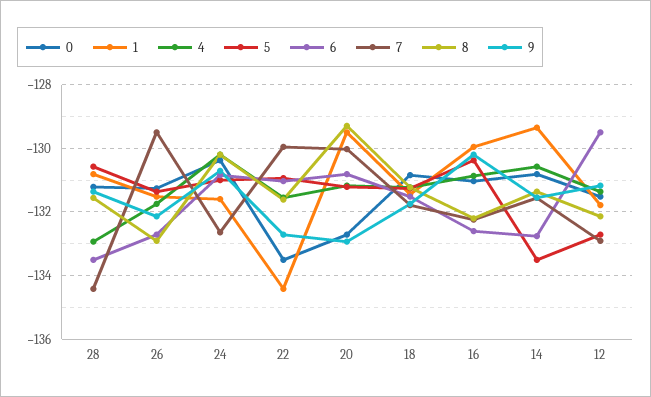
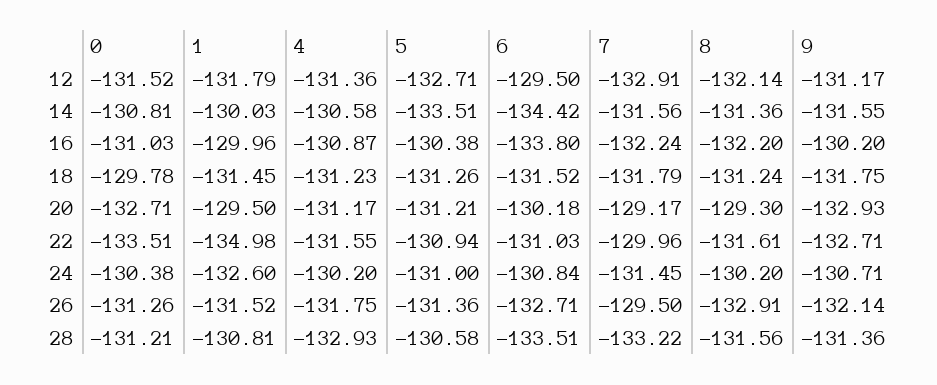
  {
    "0": {
      "28": -131.21,
      "26": -131.26,
      "24": -130.38,
      "22": -133.51,
      "20": -132.71,
-     "18": -130.8,
+     "18": -129.78,
      "16": -131.03,
      "14": -130.81,
      "12": -131.52
    },
    "1": {
      "28": -130.81,
      "26": -131.52,
-     "24": -131.6,
+     "24": -132.6,
-     "22": -134.4,
+     "22": -134.98,
      "20": -129.5,
      "18": -131.45,
      "16": -129.96,
-     "14": -129.4,
+     "14": -130.03,
      "12": -131.79
    },
    "4": {
      "28": -132.93,
      "26": -131.75,
      "24": -130.2,
      "22": -131.55,
      "20": -131.17,
      "18": -131.23,
      "16": -130.87,
      "14": -130.58,
      "12": -131.36
    },
    "5": {
      "28": -130.58,
      "26": -131.36,
      "24": -131,
      "22": -130.94,
      "20": -131.21,
      "18": -131.26,
      "16": -130.38,
      "14": -133.51,
      "12": -132.71
    },
    "6": {
      "28": -133.51,
      "26": -132.71,
      "24": -130.84,
      "22": -131.03,
-     "20": -130.8,
+     "20": -130.18,
      "18": -131.52,
-     "16": -132.6,
+     "16": -133.8,
-     "14": -132.8,
+     "14": -134.42,
      "12": -129.5
    },
    "7": {
-     "28": -134.4,
+     "28": -133.22,
      "26": -129.5,
-     "24": -132.6,
+     "24": -131.45,
      "22": -129.96,
-     "20": -130,
+     "20": -129.17,
      "18": -131.79,
      "16": -132.24,
      "14": -131.56,
      "12": -132.91
    },
    "8": {
      "28": -131.56,
      "26": -132.91,
      "24": -130.2,
      "22": -131.61,
      "20": -129.3,
      "18": -131.24,
      "16": -132.2,
      "14": -131.36,
      "12": -132.14
    },
    "9": {
      "28": -131.36,
      "26": -132.14,
      "24": -130.71,
      "22": -132.71,
      "20": -132.93,
      "18": -131.75,
      "16": -130.2,
      "14": -131.55,
      "12": -131.17
    }
  }

